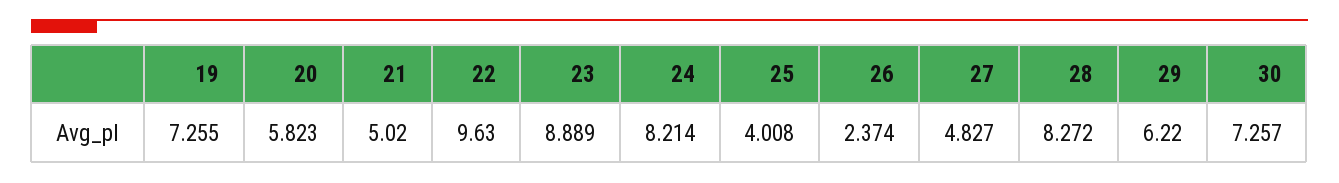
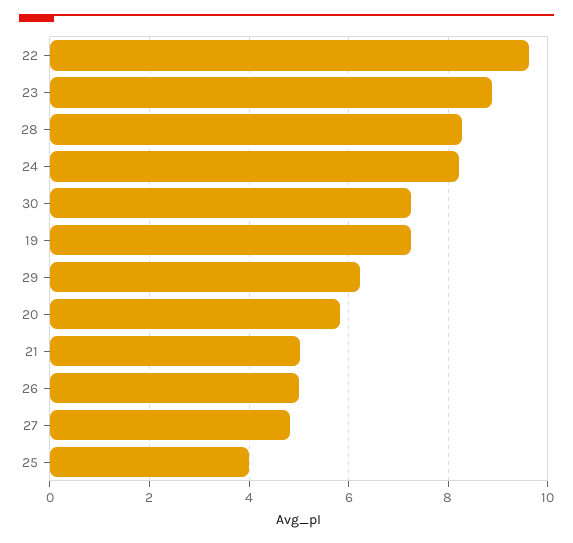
  {
    "19": 7.255,
    "20": 5.823,
    "21": 5.02,
    "22": 9.63,
    "23": 8.889,
    "24": 8.214,
    "25": 4.008,
-   "26": 2.374,
+   "26": 5,
    "27": 4.827,
    "28": 8.272,
    "29": 6.22,
    "30": 7.257
  }

